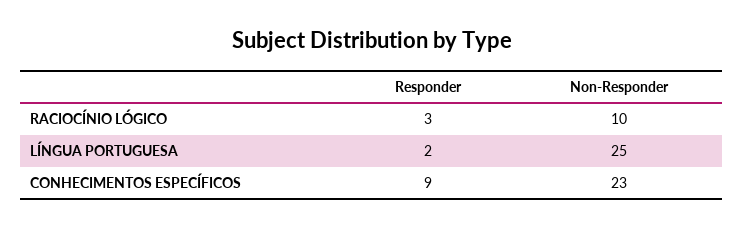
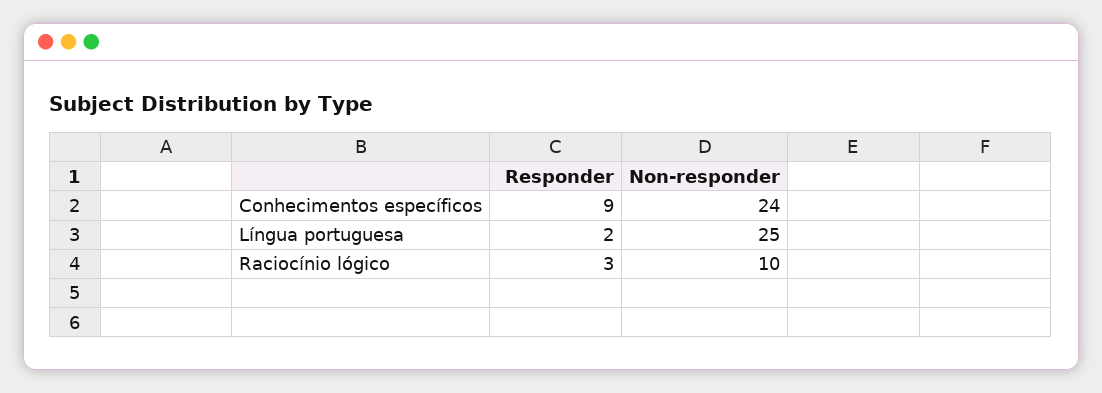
  {
    "Responder": {
      "RACIOCÍNIO LÓGICO": 3,
      "LÍNGUA PORTUGUESA": 2,
      "CONHECIMENTOS ESPECÍFICOS": 9
    },
    "Non-Responder": {
      "RACIOCÍNIO LÓGICO": 10,
      "LÍNGUA PORTUGUESA": 25,
-     "CONHECIMENTOS ESPECÍFICOS": 23
+     "CONHECIMENTOS ESPECÍFICOS": 24
    }
  }

